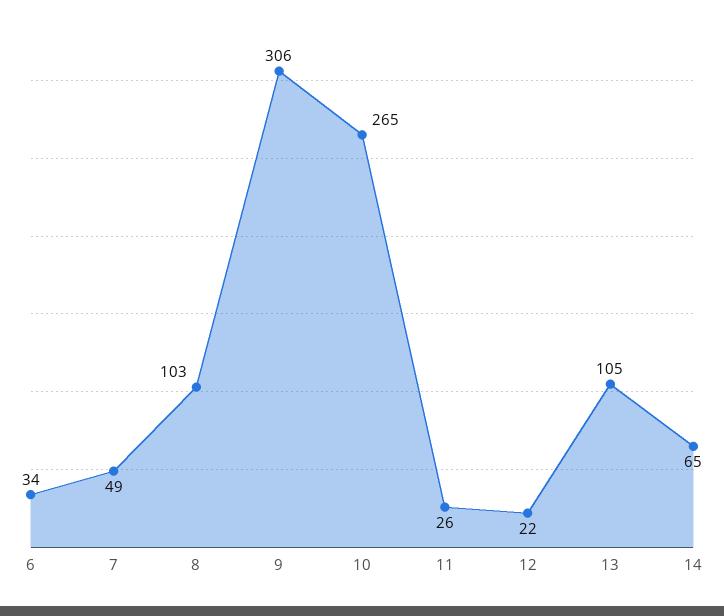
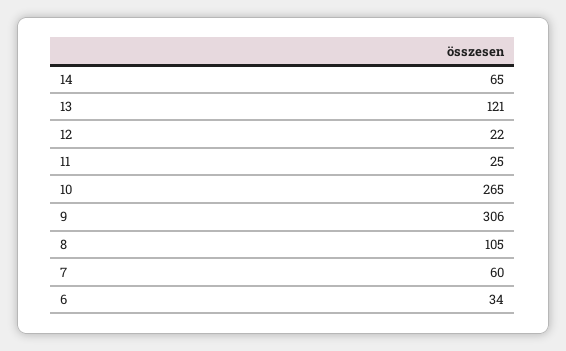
  {
    "6": 34,
-   "7": 49,
+   "7": 60,
-   "8": 103,
+   "8": 105,
    "9": 306,
    "10": 265,
-   "11": 26,
+   "11": 25,
    "12": 22,
-   "13": 105,
+   "13": 121,
    "14": 65
  }

